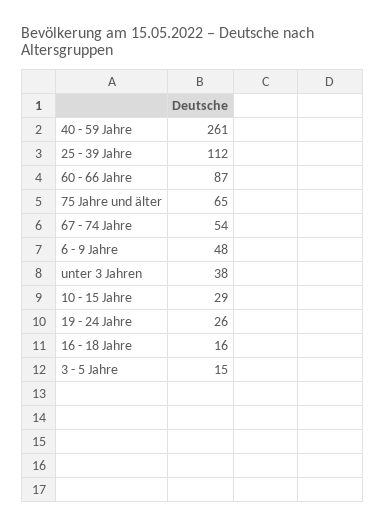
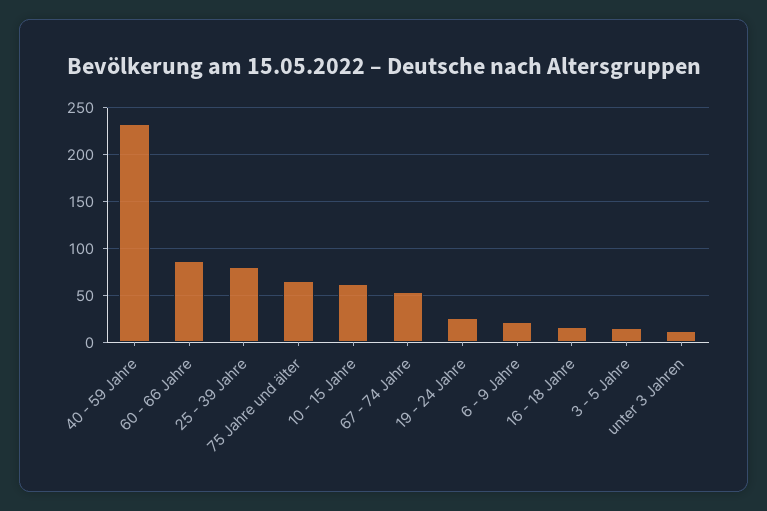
  {
-   "40 - 59 Jahre": 261,
+   "40 - 59 Jahre": 230,
-   "25 - 39 Jahre": 112,
+   "25 - 39 Jahre": 80,
    "60 - 66 Jahre": 87,
    "75 Jahre und älter": 65,
    "67 - 74 Jahre": 54,
-   "6 - 9 Jahre": 48,
+   "6 - 9 Jahre": 20,
-   "unter 3 Jahren": 38,
+   "unter 3 Jahren": 10,
-   "10 - 15 Jahre": 29,
+   "10 - 15 Jahre": 60,
    "19 - 24 Jahre": 26,
    "16 - 18 Jahre": 16,
    "3 - 5 Jahre": 15
  }

